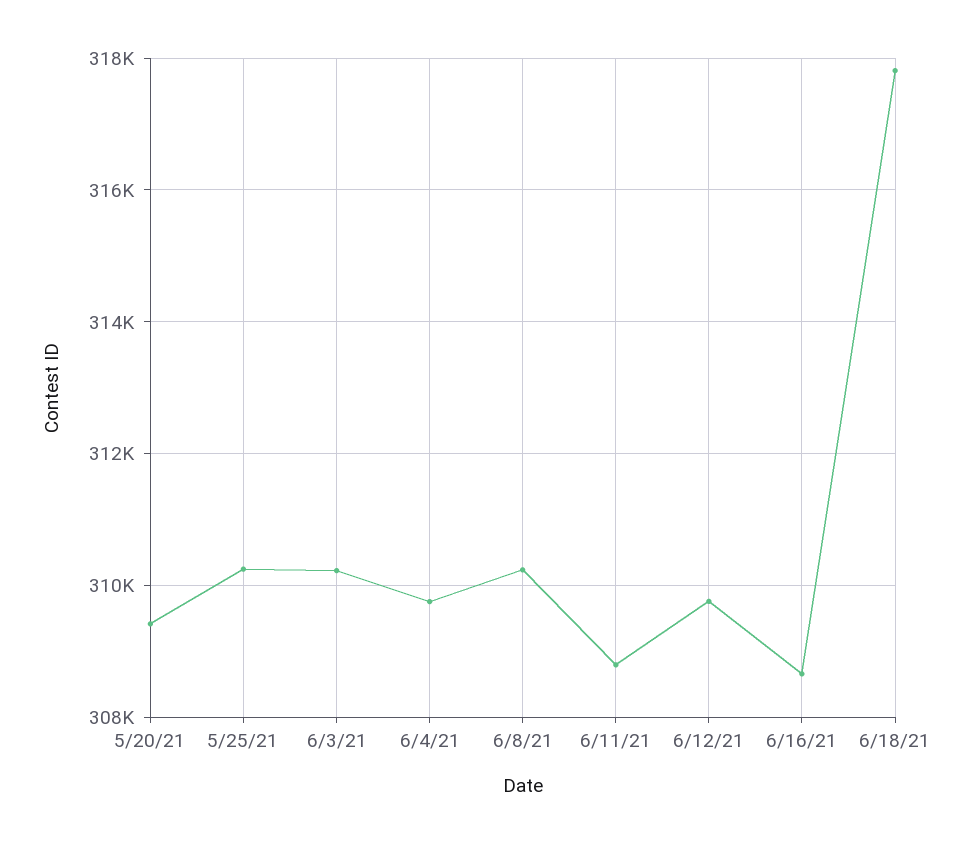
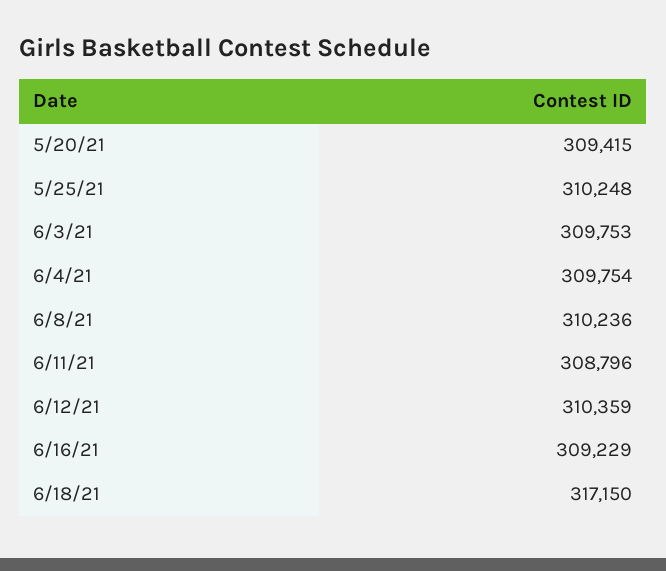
  {
    "5/20/21": 309415,
    "5/25/21": 310248,
-   "6/3/21": 310200,
+   "6/3/21": 309753,
    "6/4/21": 309754,
    "6/8/21": 310236,
    "6/11/21": 308796,
-   "6/12/21": 309800,
+   "6/12/21": 310359,
-   "6/16/21": 308600,
+   "6/16/21": 309229,
-   "6/18/21": 317800
+   "6/18/21": 317150
  }

